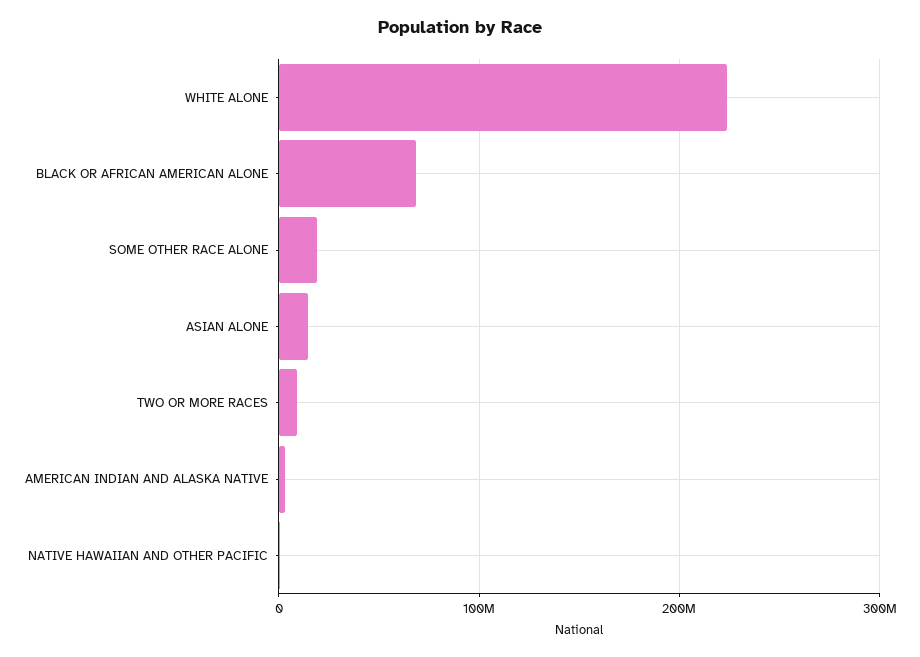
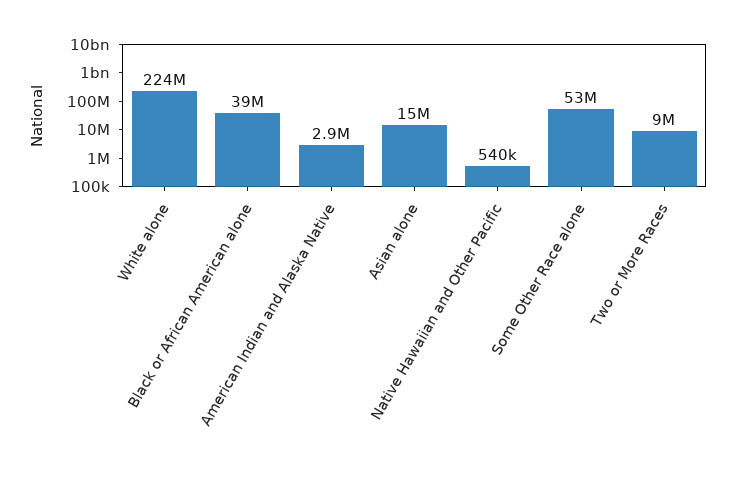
  {
    "WHITE ALONE": 224000000,
-   "BLACK OR AFRICAN AMERICAN ALONE": 70000000,
+   "BLACK OR AFRICAN AMERICAN ALONE": 39000000,
-   "SOME OTHER RACE ALONE": 20000000,
+   "SOME OTHER RACE ALONE": 53000000,
    "ASIAN ALONE": 15000000,
    "TWO OR MORE RACES": 9000000,
    "AMERICAN INDIAN AND ALASKA NATIVE": 2900000,
    "NATIVE HAWAIIAN AND OTHER PACIFIC": 540000
  }

